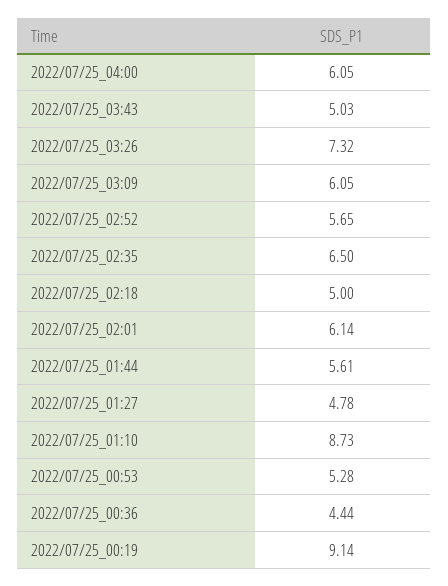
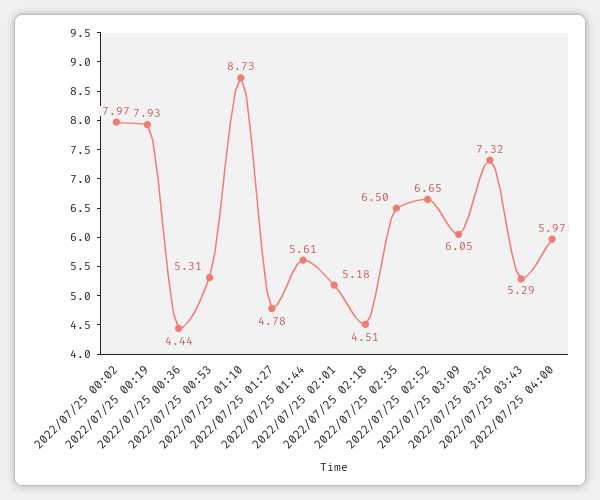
  {
-   "2022/07/25_04:00": 6.05,
+   "2022/07/25_04:00": 5.97,
-   "2022/07/25_03:43": 5.03,
+   "2022/07/25_03:43": 5.29,
    "2022/07/25_03:26": 7.32,
    "2022/07/25_03:09": 6.05,
-   "2022/07/25_02:52": 5.65,
+   "2022/07/25_02:52": 6.65,
    "2022/07/25_02:35": 6.5,
-   "2022/07/25_02:18": 5,
+   "2022/07/25_02:18": 4.51,
-   "2022/07/25_02:01": 6.14,
+   "2022/07/25_02:01": 5.18,
    "2022/07/25_01:44": 5.61,
    "2022/07/25_01:27": 4.78,
    "2022/07/25_01:10": 8.73,
-   "2022/07/25_00:53": 5.28,
+   "2022/07/25_00:53": 5.31,
    "2022/07/25_00:36": 4.44,
-   "2022/07/25_00:19": 9.14
+   "2022/07/25_00:19": 7.93,
+   "2022/07/25 00:02": 7.97
  }

